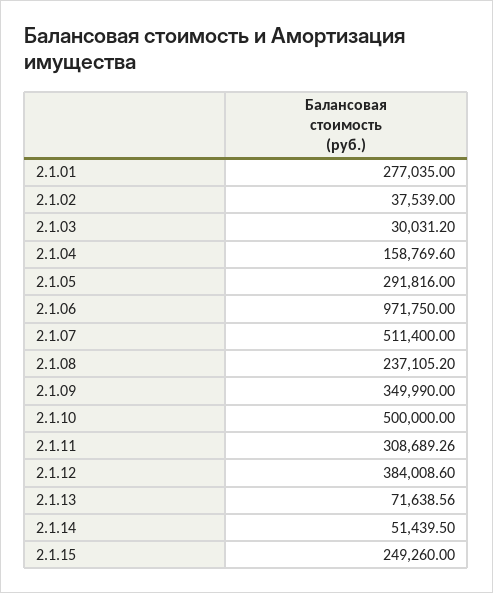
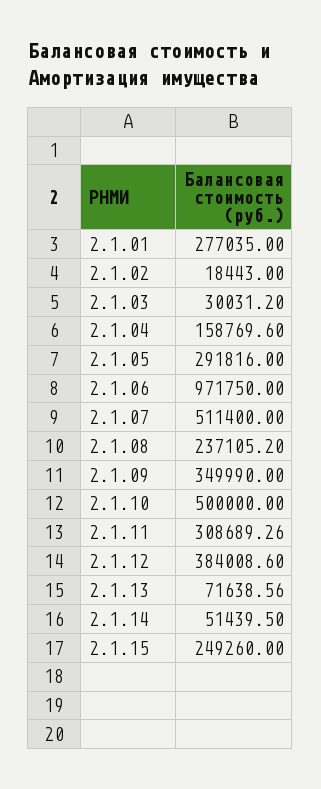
  {
    "2.1.01": 277035,
-   "2.1.02": 37539,
+   "2.1.02": 18443,
    "2.1.03": 30031.2,
    "2.1.04": 158769.6,
    "2.1.05": 291816,
    "2.1.06": 971750,
    "2.1.07": 511400,
    "2.1.08": 237105.2,
    "2.1.09": 349990,
    "2.1.10": 500000,
    "2.1.11": 308689.26,
    "2.1.12": 384008.6,
    "2.1.13": 71638.56,
    "2.1.14": 51439.5,
    "2.1.15": 249260
  }

